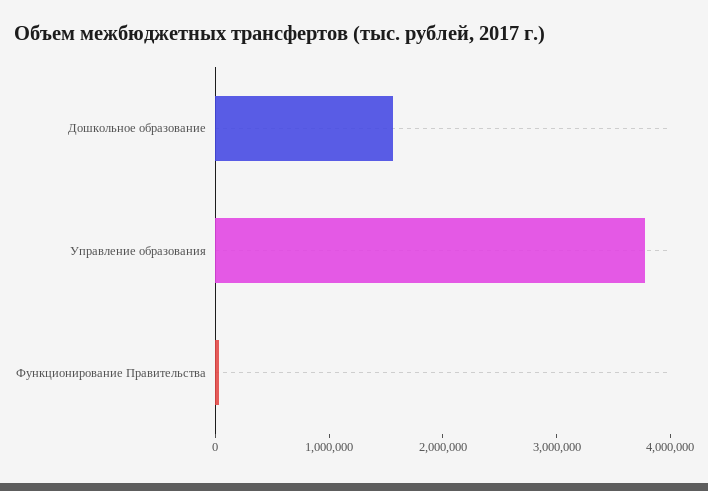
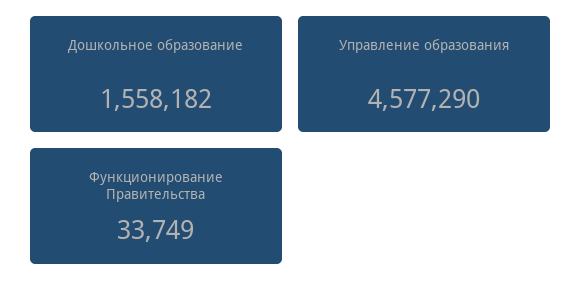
  {
    "Дошкольное образование": 1558182,
-   "Управление образования": 3800000,
+   "Управление образования": 4577290,
    "Функционирование Правительства": 33749
  }

